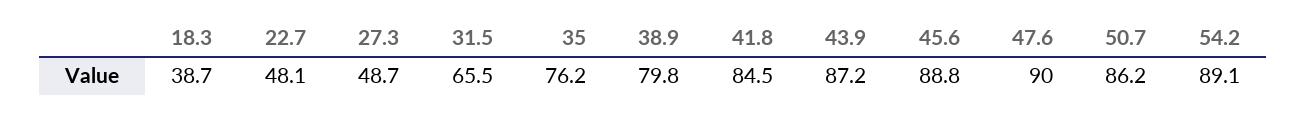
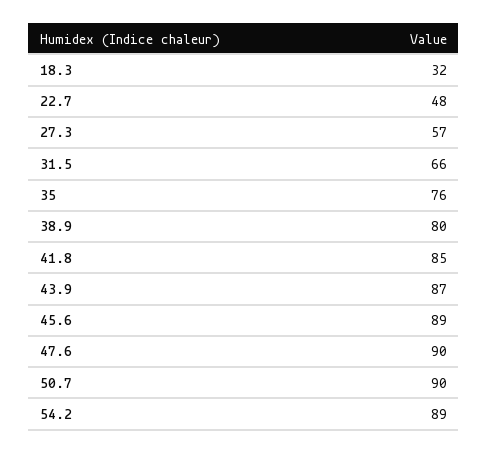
  {
-   "18.3": 38.7,
+   "18.3": 32,
    "22.7": 48.1,
-   "27.3": 48.7,
+   "27.3": 57,
    "31.5": 65.5,
    "35": 76.2,
    "38.9": 79.8,
    "41.8": 84.5,
    "43.9": 87.2,
    "45.6": 88.8,
    "47.6": 90,
-   "50.7": 86.2,
+   "50.7": 90,
    "54.2": 89.1
  }

